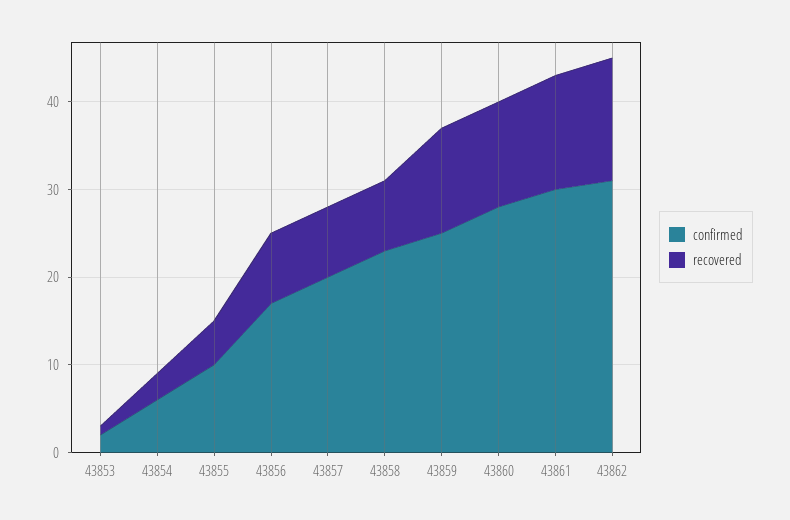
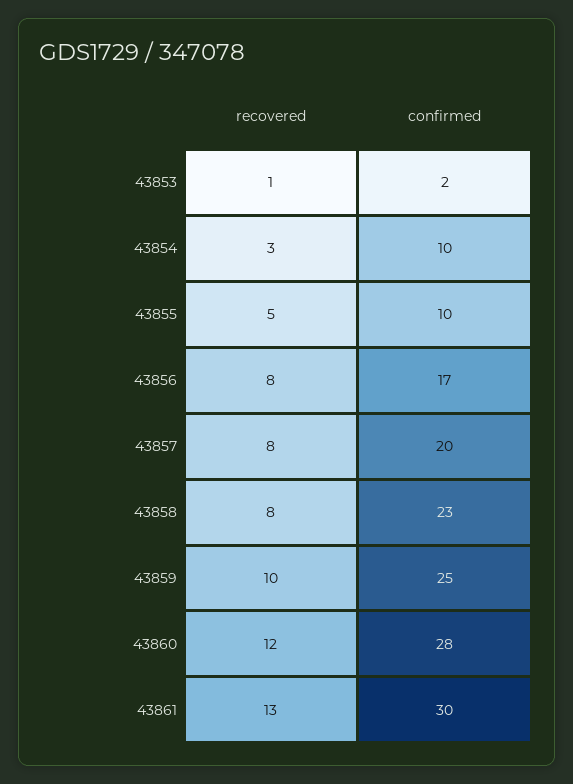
  {
    "confirmed": {
      "43853": 2,
-     "43854": 6,
+     "43854": 10,
      "43855": 10,
      "43856": 17,
      "43857": 20,
      "43858": 23,
      "43859": 25,
      "43860": 28,
-     "43861": 30,
+     "43861": 30
-     "43862": 31
    },
    "recovered": {
      "43853": 1,
      "43854": 3,
      "43855": 5,
      "43856": 8,
      "43857": 8,
      "43858": 8,
-     "43859": 12,
+     "43859": 10,
      "43860": 12,
-     "43861": 13,
+     "43861": 13
-     "43862": 14
    }
  }

